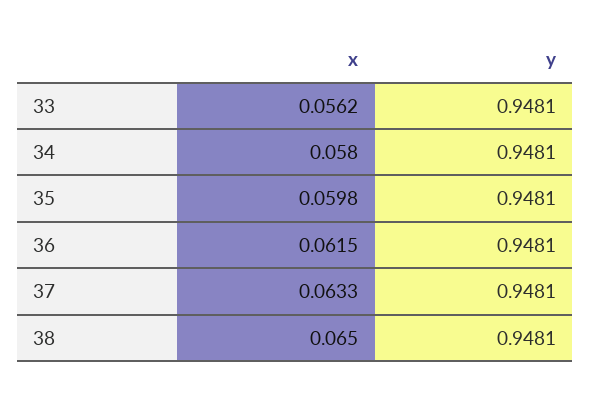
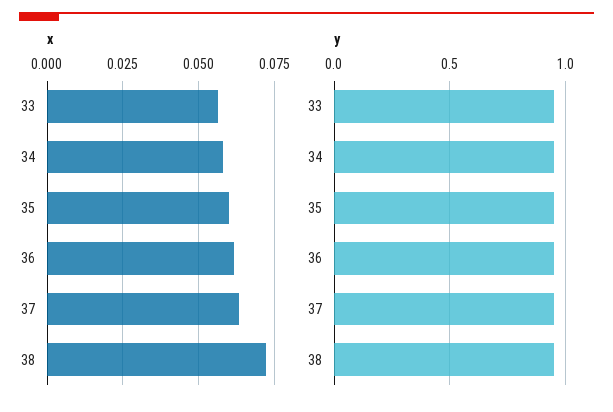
  {
    "x": {
      "33": 0.0562,
      "34": 0.058,
      "35": 0.0598,
      "36": 0.0615,
      "37": 0.0633,
-     "38": 0.065
+     "38": 0.0725
    },
    "y": {
      "33": 0.9481,
      "34": 0.9481,
      "35": 0.9481,
      "36": 0.9481,
      "37": 0.9481,
      "38": 0.9481
    }
  }

